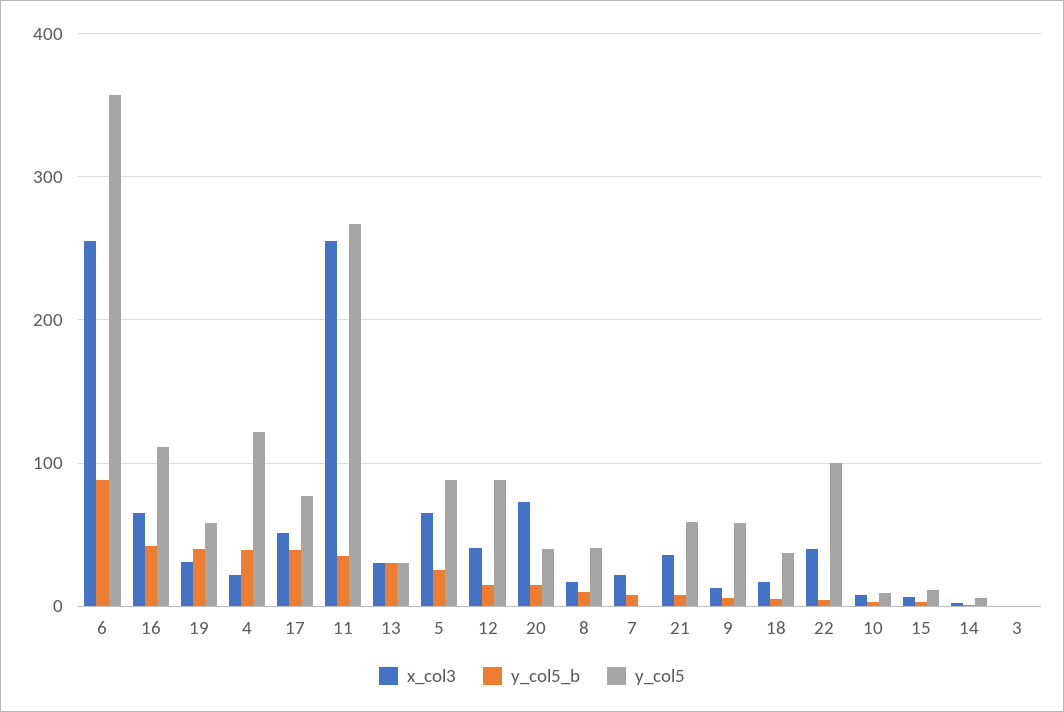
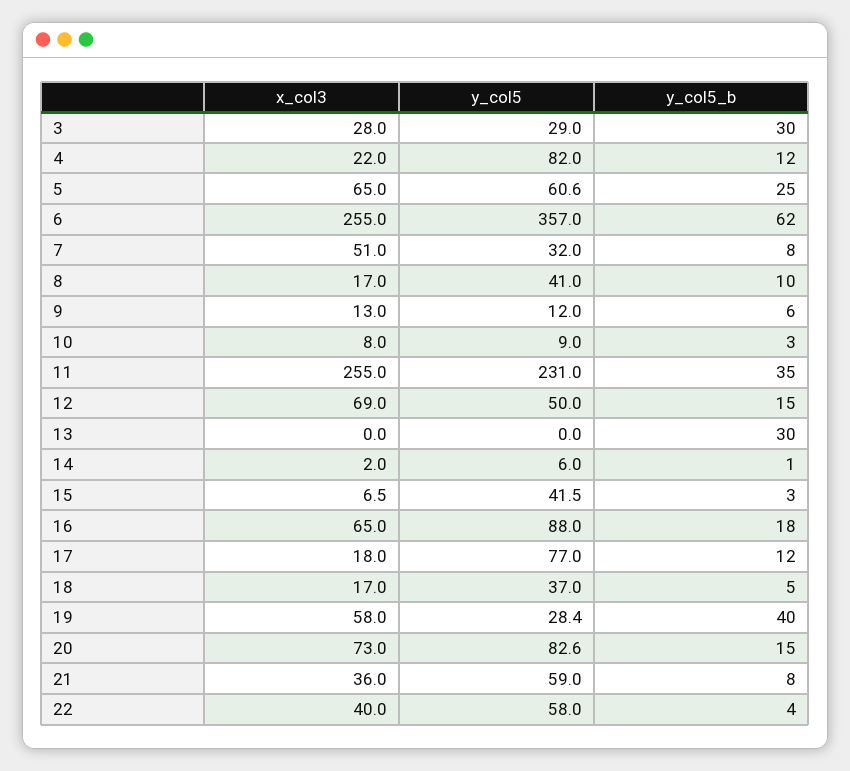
  {
    "x_col3": {
      "6": 255,
      "16": 65,
-     "19": 30,
+     "19": 58,
      "4": 22,
-     "17": 50,
+     "17": 18,
      "11": 255,
-     "13": 30,
+     "13": 0,
      "5": 65,
-     "12": 40,
+     "12": 69,
      "20": 73,
      "8": 17,
-     "7": 20,
+     "7": 51,
      "21": 36,
      "9": 13,
      "18": 17,
      "22": 40,
      "10": 8,
      "15": 6.5,
      "14": 2,
-     "3": 0
+     "3": 28
    },
    "y_col5_b": {
-     "6": 90,
+     "6": 62,
-     "16": 40,
+     "16": 18,
      "19": 40,
-     "4": 40,
+     "4": 12,
-     "17": 40,
+     "17": 12,
      "11": 35,
      "13": 30,
      "5": 25,
      "12": 15,
      "20": 15,
      "8": 10,
      "7": 8,
      "21": 8,
      "9": 6,
      "18": 5,
      "22": 4,
      "10": 3,
      "15": 3,
      "14": 1,
-     "3": 0
+     "3": 30
    },
    "y_col5": {
      "6": 357,
-     "16": 110,
+     "16": 88,
-     "19": 60,
+     "19": 28.4,
-     "4": 120,
+     "4": 82,
      "17": 77,
-     "11": 270,
+     "11": 231,
-     "13": 30,
+     "13": 0,
-     "5": 90,
+     "5": 60.6,
-     "12": 90,
+     "12": 50,
-     "20": 40,
+     "20": 82.6,
      "8": 41,
-     "7": 0,
+     "7": 32,
      "21": 59,
-     "9": 60,
+     "9": 12,
      "18": 37,
-     "22": 100,
+     "22": 58,
      "10": 9,
-     "15": 10,
+     "15": 41.5,
      "14": 6,
-     "3": 0
+     "3": 29
    }
  }

